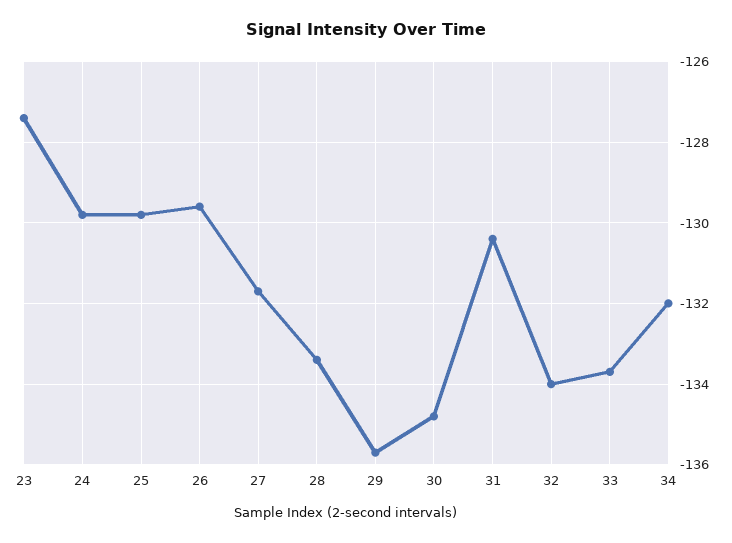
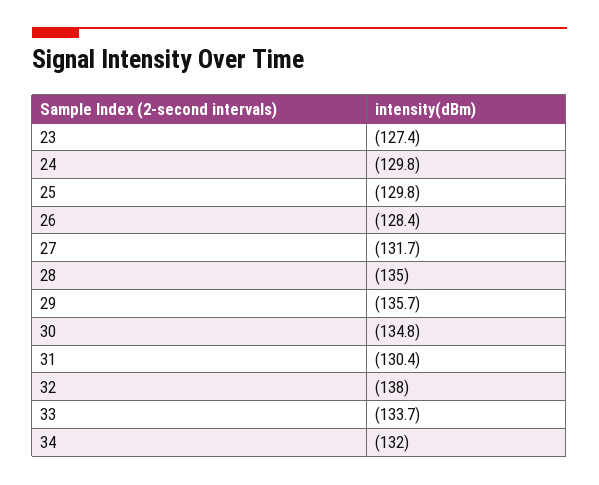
  {
    "23": -127.4,
    "24": -129.8,
    "25": -129.8,
-   "26": -129.5,
+   "26": -128.4,
    "27": -131.7,
-   "28": -133.5,
+   "28": -135,
    "29": -135.7,
    "30": -134.8,
    "31": -130.4,
-   "32": -134,
+   "32": -138,
    "33": -133.7,
    "34": -132
  }

